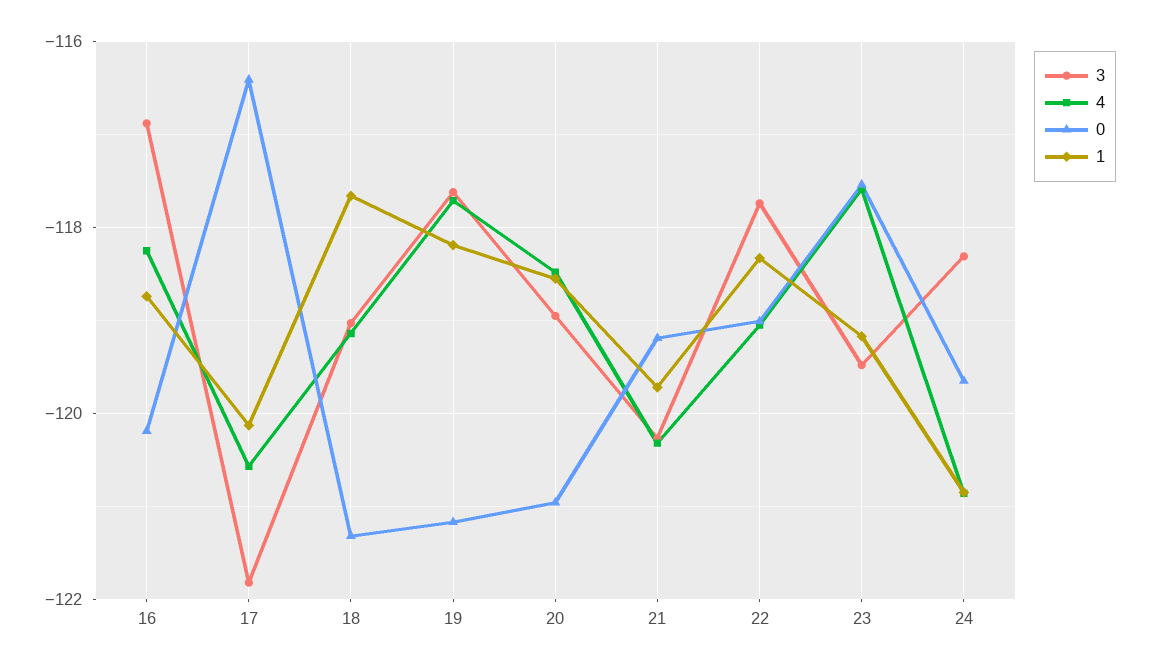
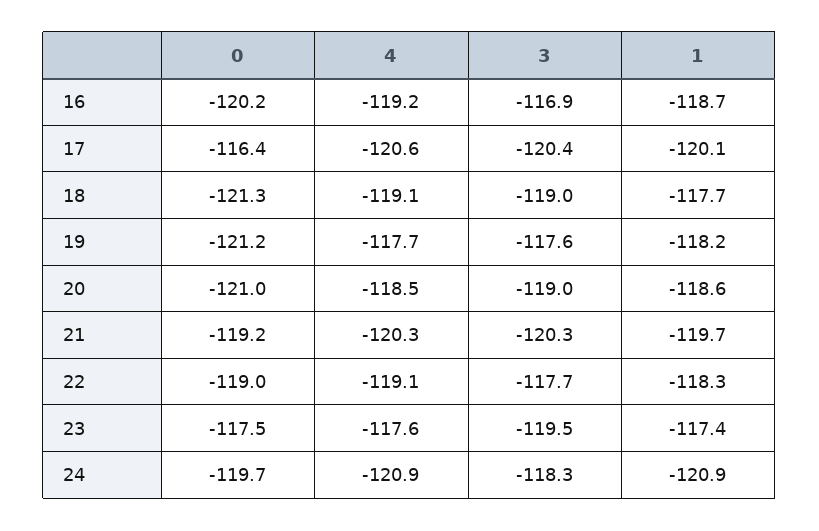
  {
    "3": {
      "16": -116.9,
-     "17": -121.8,
+     "17": -120.4,
      "18": -119,
      "19": -117.6,
      "20": -119,
      "21": -120.3,
      "22": -117.7,
      "23": -119.5,
      "24": -118.3
    },
    "4": {
-     "16": -118.2,
+     "16": -119.2,
      "17": -120.6,
      "18": -119.1,
      "19": -117.7,
      "20": -118.5,
      "21": -120.3,
      "22": -119.1,
      "23": -117.6,
      "24": -120.9
    },
    "0": {
      "16": -120.2,
      "17": -116.4,
      "18": -121.3,
      "19": -121.2,
      "20": -121,
      "21": -119.2,
      "22": -119,
      "23": -117.5,
      "24": -119.7
    },
    "1": {
      "16": -118.7,
      "17": -120.1,
      "18": -117.7,
      "19": -118.2,
      "20": -118.6,
      "21": -119.7,
      "22": -118.3,
-     "23": -119.2,
+     "23": -117.4,
      "24": -120.9
    }
  }

